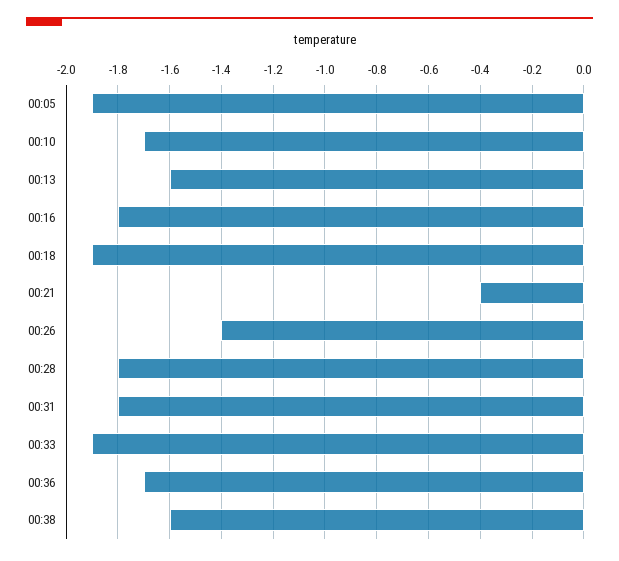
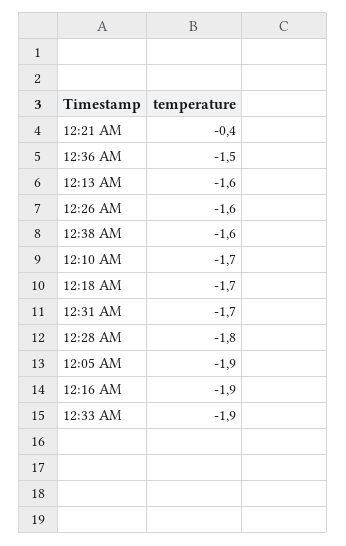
  {
    "00:05": -1.9,
    "00:10": -1.7,
    "00:13": -1.6,
-   "00:16": -1.8,
+   "00:16": -1.9,
-   "00:18": -1.9,
+   "00:18": -1.7,
    "00:21": -0.4,
-   "00:26": -1.4,
+   "00:26": -1.6,
    "00:28": -1.8,
-   "00:31": -1.8,
+   "00:31": -1.7,
    "00:33": -1.9,
-   "00:36": -1.7,
+   "00:36": -1.5,
    "00:38": -1.6
  }

